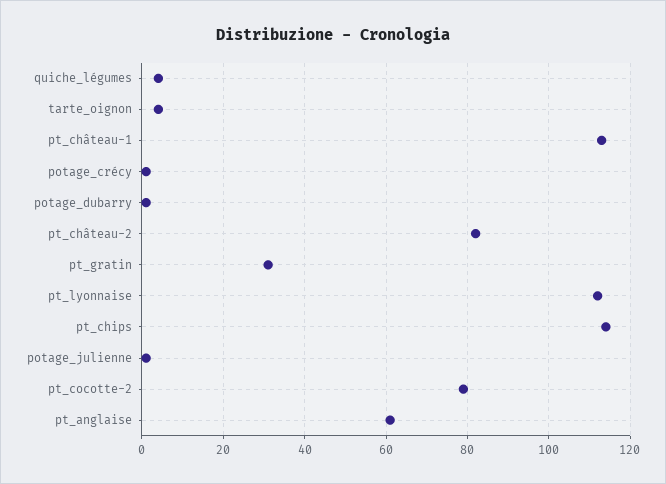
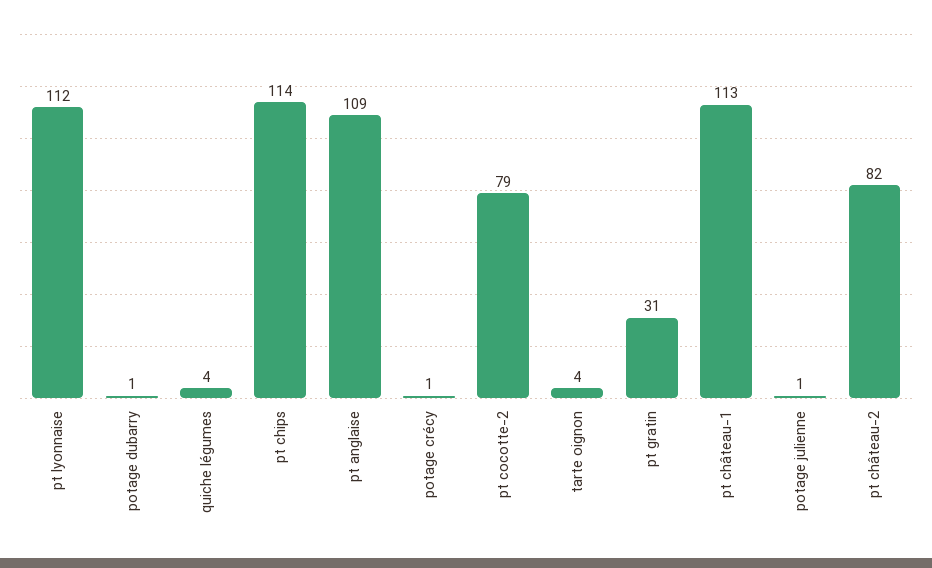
  {
    "quiche_légumes": 4,
    "tarte_oignon": 4,
    "pt_château-1": 113,
    "potage_crécy": 1,
    "potage_dubarry": 1,
    "pt_château-2": 82,
    "pt_gratin": 31,
    "pt_lyonnaise": 112,
    "pt_chips": 114,
    "potage_julienne": 1,
    "pt_cocotte-2": 79,
-   "pt_anglaise": 60
+   "pt_anglaise": 109
  }

